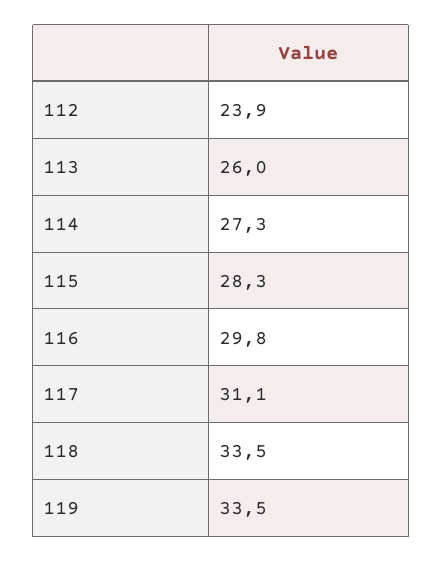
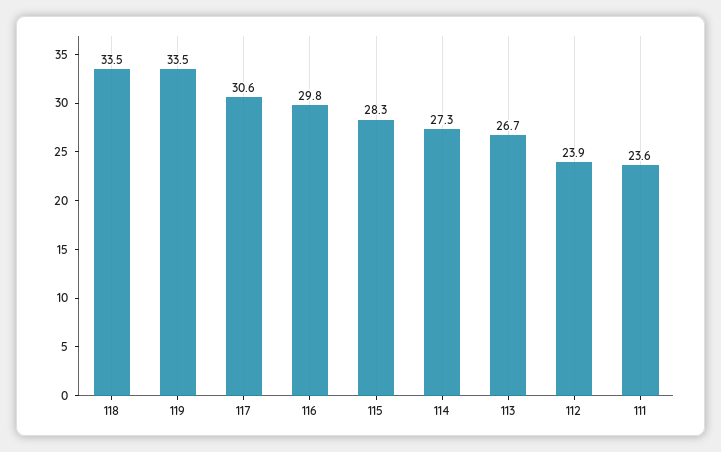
  {
    "112": 23.9,
-   "113": 26,
+   "113": 26.7,
    "114": 27.3,
    "115": 28.3,
    "116": 29.8,
-   "117": 31.1,
+   "117": 30.6,
    "118": 33.5,
-   "119": 33.5
+   "119": 33.5,
+   "111": 23.6
  }

